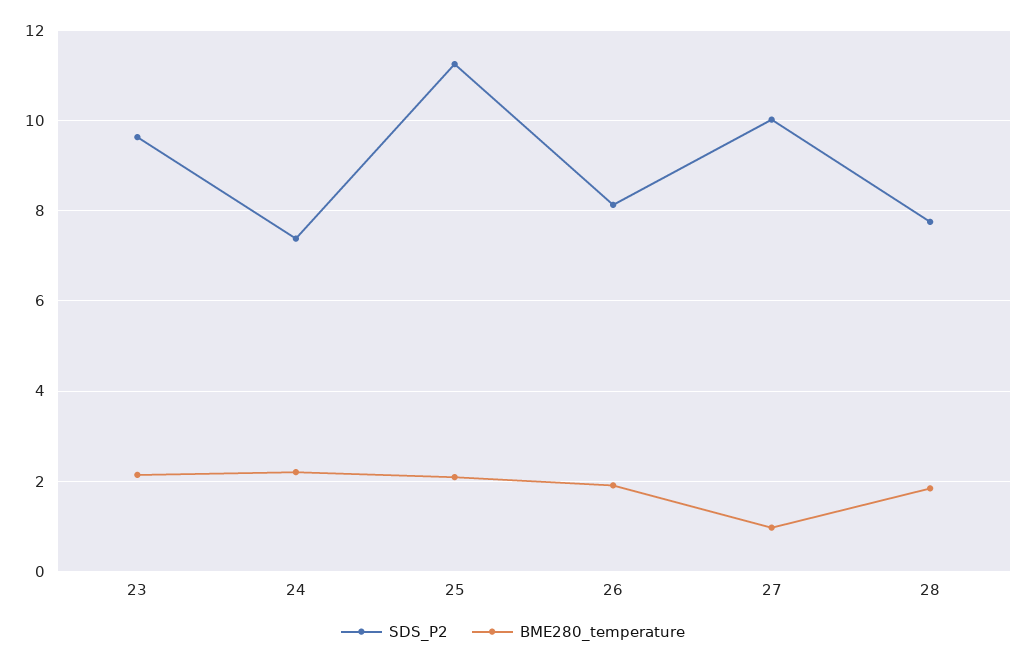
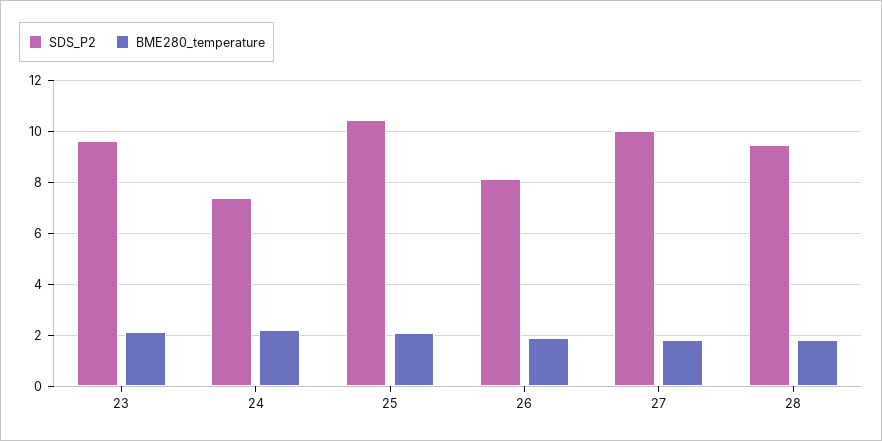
  {
    "SDS_P2": {
      "23": 9.6,
      "24": 7.4,
-     "25": 11.2,
+     "25": 10.5,
      "26": 8.2,
      "27": 10,
-     "28": 7.8
+     "28": 9.5
    },
    "BME280_temperature": {
      "23": 2.2,
      "24": 2.2,
      "25": 2,
      "26": 2,
-     "27": 1,
+     "27": 1.75,
      "28": 1.8
    }
  }

